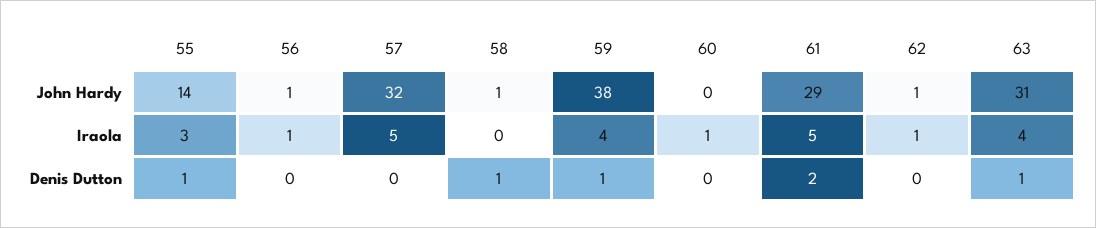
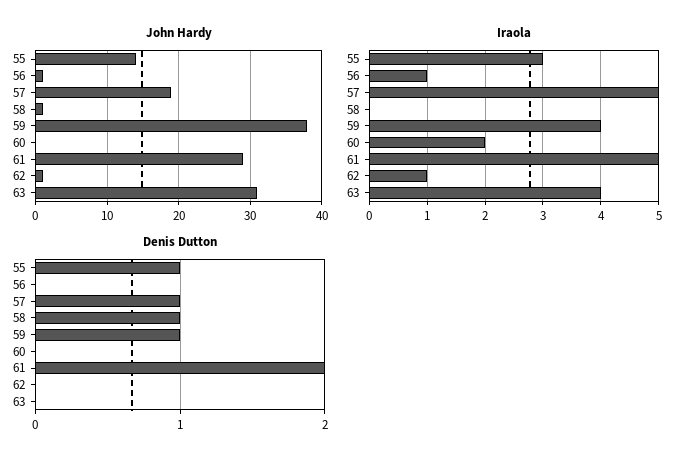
  {
    "John Hardy": {
      "55": 14,
      "56": 1,
-     "57": 32,
+     "57": 19,
      "58": 1,
      "59": 38,
      "60": 0,
      "61": 29,
      "62": 1,
      "63": 31
    },
    "Iraola": {
      "55": 3,
      "56": 1,
      "57": 5,
      "58": 0,
      "59": 4,
-     "60": 1,
+     "60": 2,
      "61": 5,
      "62": 1,
      "63": 4
    },
    "Denis Dutton": {
      "55": 1,
      "56": 0,
-     "57": 0,
+     "57": 1,
      "58": 1,
      "59": 1,
      "60": 0,
      "61": 2,
      "62": 0,
-     "63": 1
+     "63": 0
    }
  }

